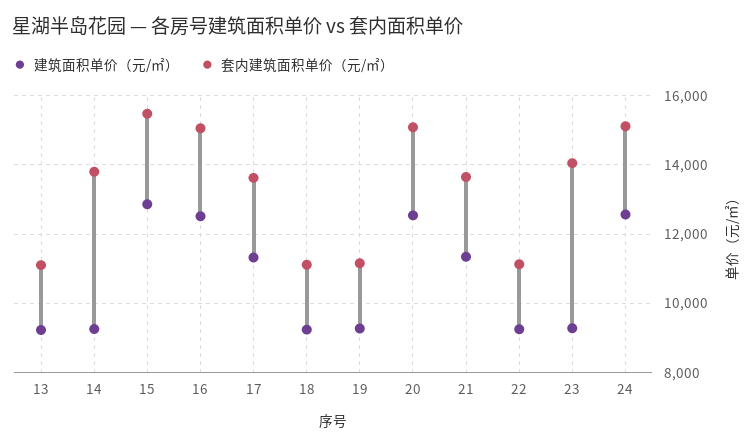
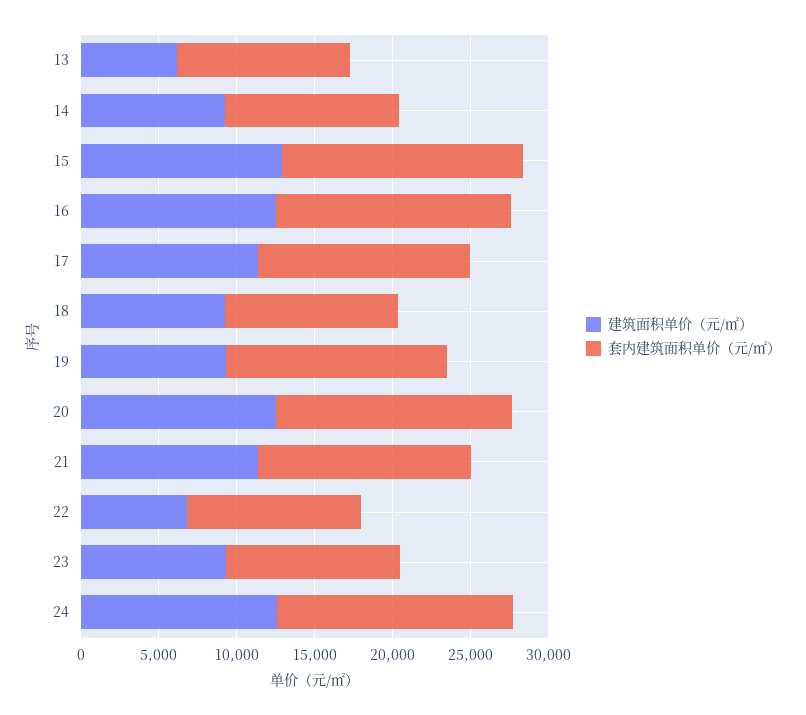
  {
    "建筑面积单价（元/㎡）": {
-     "13": 9200,
+     "13": 6000,
      "14": 9200,
      "15": 12800,
      "16": 12600,
      "17": 11400,
      "18": 9200,
      "19": 9200,
      "20": 12600,
      "21": 11400,
-     "22": 9200,
+     "22": 7000,
      "23": 9200,
      "24": 12600
    },
    "套内建筑面积单价（元/㎡）": {
      "13": 11200,
-     "14": 13800,
+     "14": 11000,
      "15": 15400,
      "16": 15000,
      "17": 13600,
      "18": 11200,
-     "19": 11200,
+     "19": 14000,
      "20": 15000,
      "21": 13600,
      "22": 11200,
-     "23": 14000,
+     "23": 11000,
      "24": 15200
    }
  }

